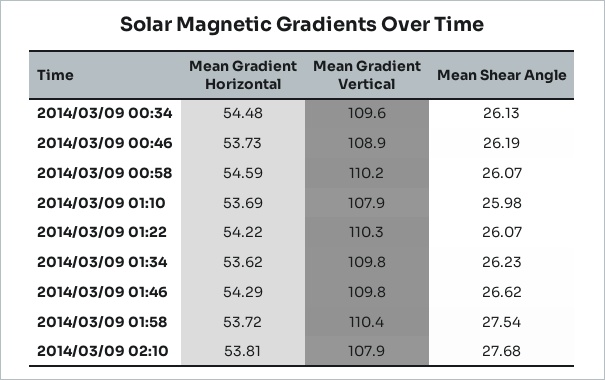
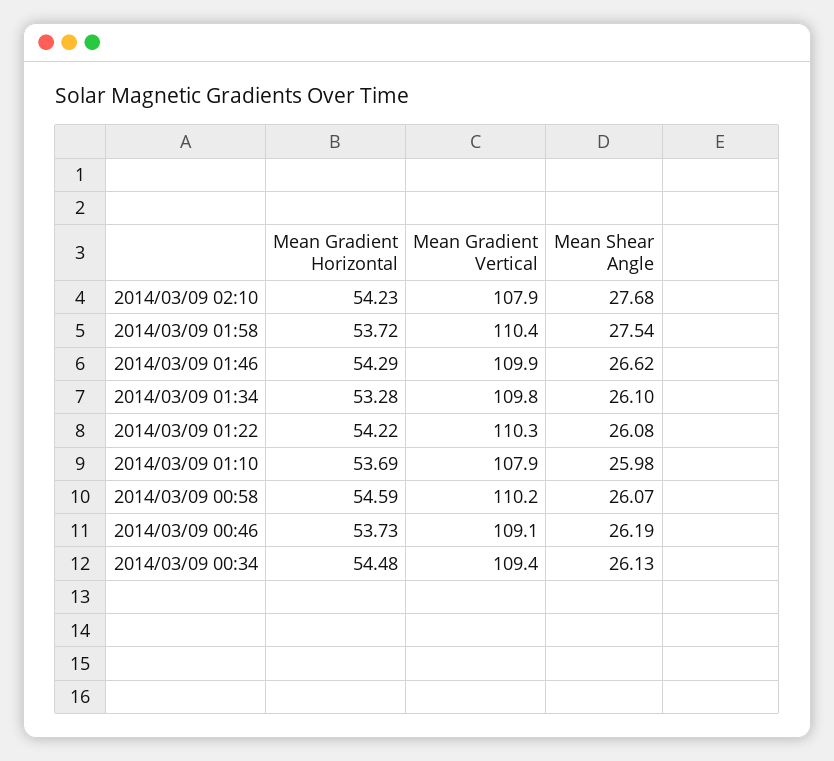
  {
    "Mean Gradient Horizontal": {
      "2014/03/09 00:34": 54.48,
      "2014/03/09 00:46": 53.73,
      "2014/03/09 00:58": 54.59,
      "2014/03/09 01:10": 53.69,
      "2014/03/09 01:22": 54.22,
-     "2014/03/09 01:34": 53.62,
+     "2014/03/09 01:34": 53.28,
      "2014/03/09 01:46": 54.29,
      "2014/03/09 01:58": 53.72,
-     "2014/03/09 02:10": 53.81
+     "2014/03/09 02:10": 54.23
    },
    "Mean Gradient Vertical": {
-     "2014/03/09 00:34": 109.6,
+     "2014/03/09 00:34": 109.4,
-     "2014/03/09 00:46": 108.9,
+     "2014/03/09 00:46": 109.1,
      "2014/03/09 00:58": 110.2,
      "2014/03/09 01:10": 107.9,
      "2014/03/09 01:22": 110.3,
      "2014/03/09 01:34": 109.8,
-     "2014/03/09 01:46": 109.8,
+     "2014/03/09 01:46": 109.9,
      "2014/03/09 01:58": 110.4,
      "2014/03/09 02:10": 107.9
    },
    "Mean Shear Angle": {
      "2014/03/09 00:34": 26.13,
      "2014/03/09 00:46": 26.19,
      "2014/03/09 00:58": 26.07,
      "2014/03/09 01:10": 25.98,
-     "2014/03/09 01:22": 26.07,
+     "2014/03/09 01:22": 26.08,
-     "2014/03/09 01:34": 26.23,
+     "2014/03/09 01:34": 26.1,
      "2014/03/09 01:46": 26.62,
      "2014/03/09 01:58": 27.54,
      "2014/03/09 02:10": 27.68
    }
  }

